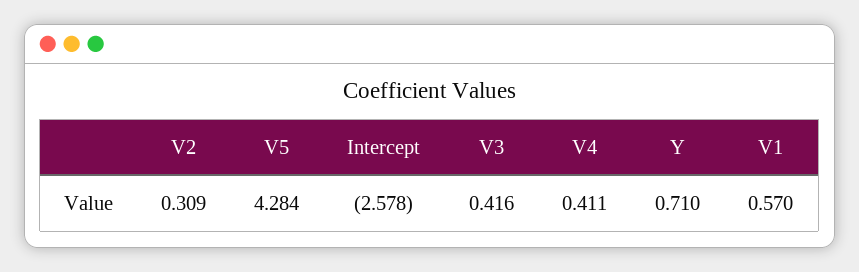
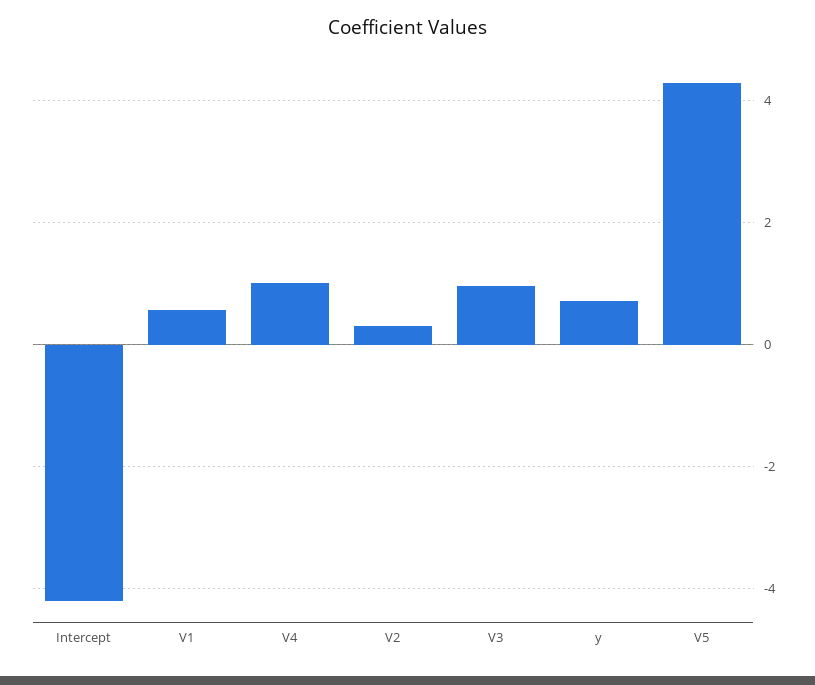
  {
    "V2": 0.309,
    "V5": 4.284,
-   "Intercept": -2.578,
+   "Intercept": -4.2,
-   "V3": 0.416,
+   "V3": 1,
-   "V4": 0.411,
+   "V4": 1,
    "Y": 0.71,
    "V1": 0.57
  }

